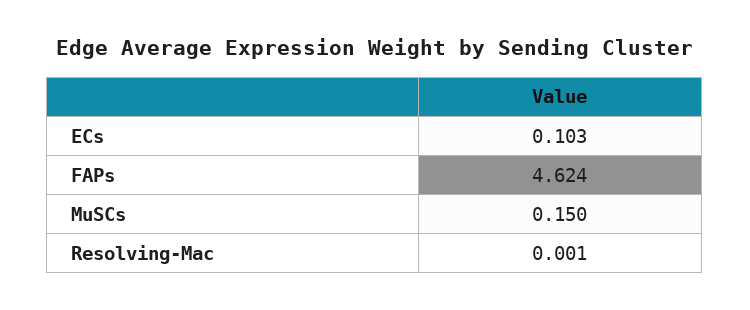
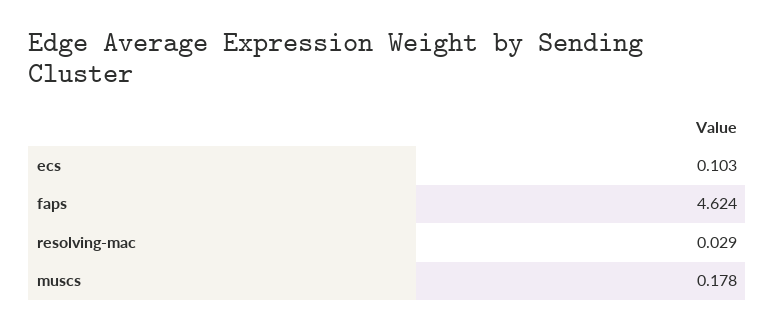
  {
    "ECs": 0.103,
    "FAPs": 4.624,
-   "MuSCs": 0.15,
+   "MuSCs": 0.178,
-   "Resolving-Mac": 0.001
+   "Resolving-Mac": 0.029
  }

